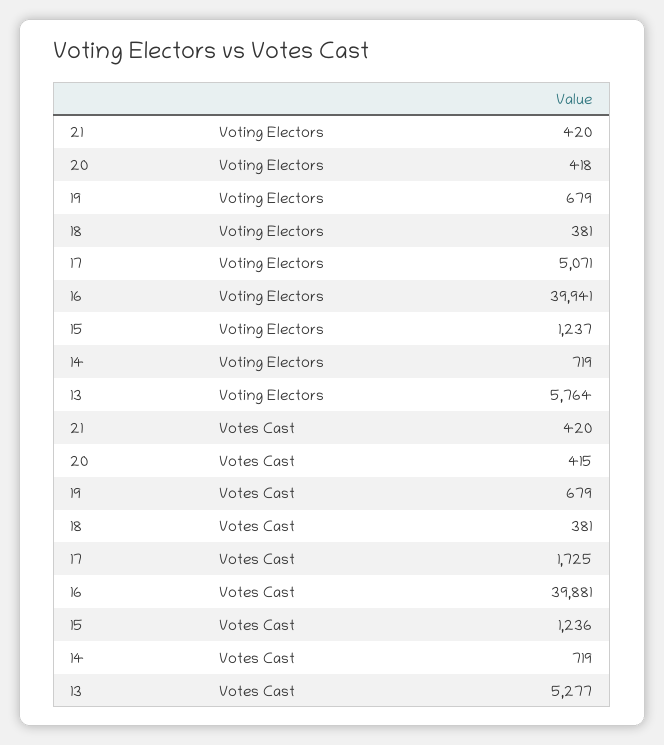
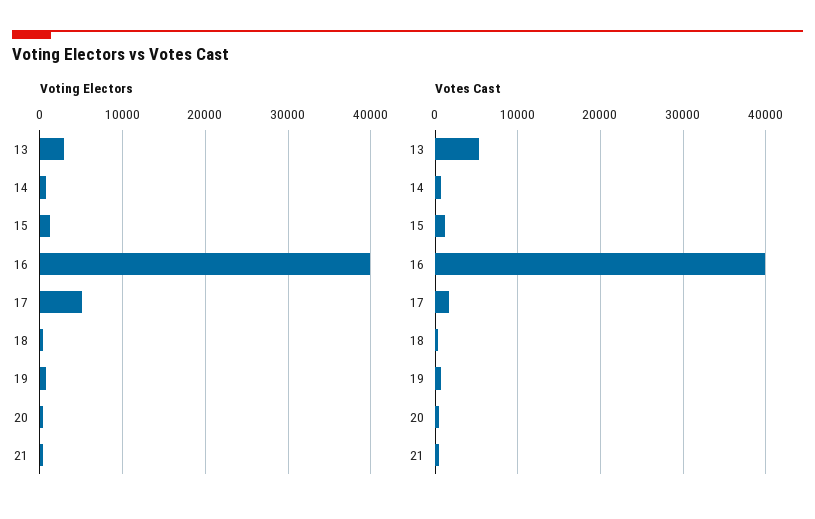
  {
    "Voting Electors": {
      "21": 420,
      "20": 418,
      "19": 679,
      "18": 381,
      "17": 5071,
      "16": 39941,
      "15": 1237,
      "14": 719,
-     "13": 5764
+     "13": 3000
    },
    "Votes Cast": {
      "21": 420,
      "20": 415,
      "19": 679,
      "18": 381,
      "17": 1725,
      "16": 39881,
      "15": 1236,
      "14": 719,
      "13": 5277
    }
  }

